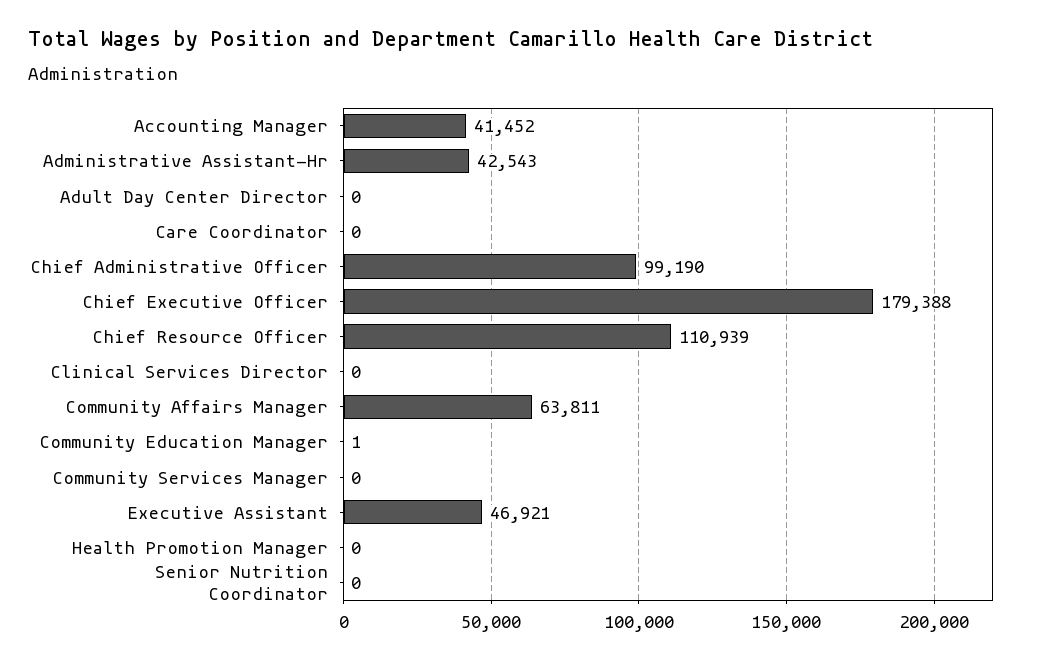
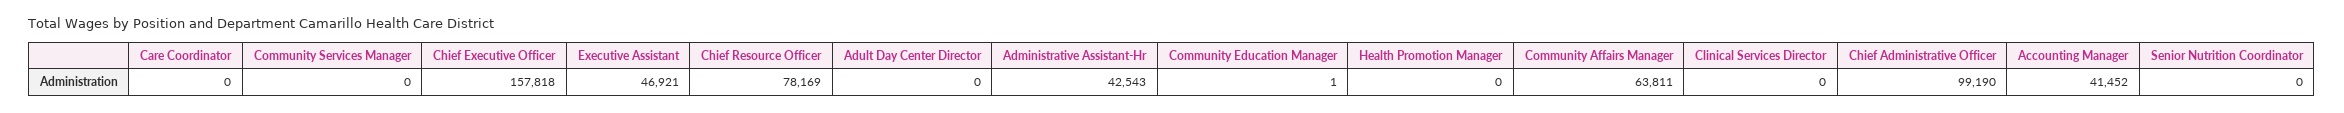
  {
    "Accounting Manager": 41452,
    "Administrative Assistant-Hr": 42543,
    "Adult Day Center Director": 0,
    "Care Coordinator": 0,
    "Chief Administrative Officer": 99190,
-   "Chief Executive Officer": 179388,
+   "Chief Executive Officer": 157818,
-   "Chief Resource Officer": 110939,
+   "Chief Resource Officer": 78169,
    "Clinical Services Director": 0,
    "Community Affairs Manager": 63811,
    "Community Education Manager": 1,
    "Community Services Manager": 0,
    "Executive Assistant": 46921,
    "Health Promotion Manager": 0,
    "Senior Nutrition Coordinator": 0
  }

